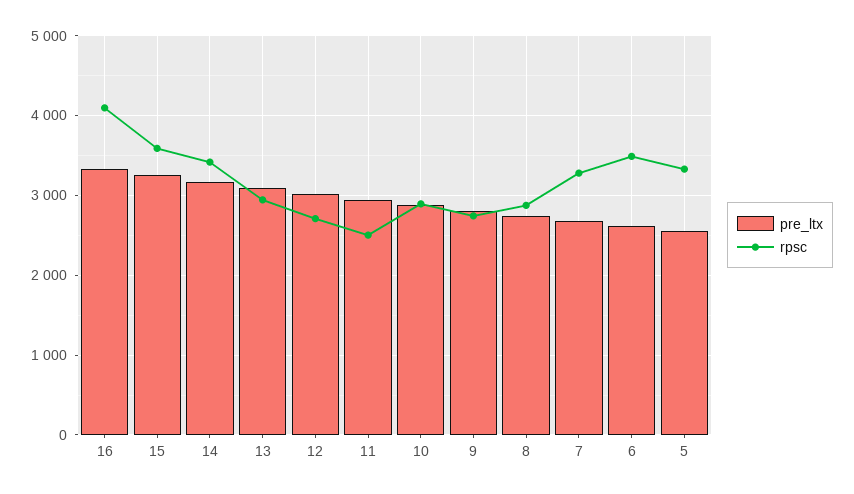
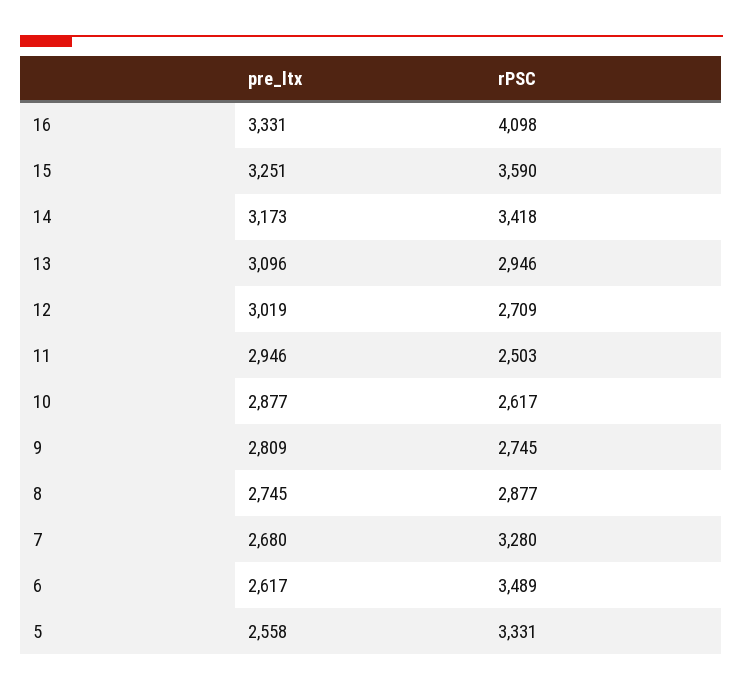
  {
    "pre_ltx": {
      "16": 3331,
      "15": 3251,
      "14": 3173,
      "13": 3096,
      "12": 3019,
      "11": 2946,
      "10": 2877,
      "9": 2809,
      "8": 2745,
      "7": 2680,
      "6": 2617,
      "5": 2558
    },
    "rpsc": {
      "16": 4098,
      "15": 3590,
      "14": 3418,
      "13": 2946,
      "12": 2709,
      "11": 2503,
-     "10": 2900,
+     "10": 2617,
      "9": 2745,
      "8": 2877,
      "7": 3280,
      "6": 3489,
      "5": 3331
    }
  }

